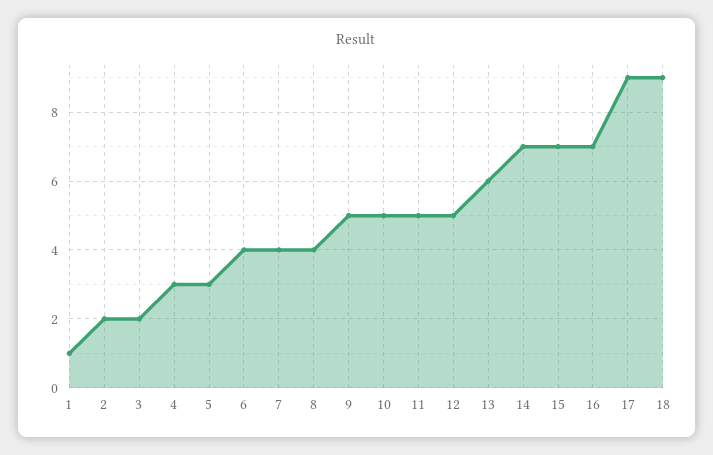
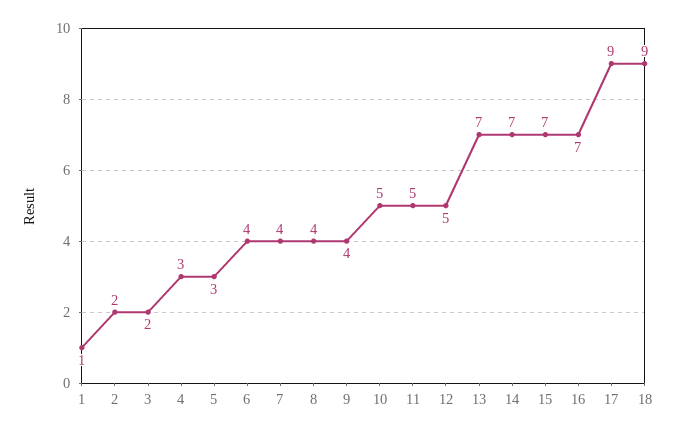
  {
    "1": 1,
    "2": 2,
    "3": 2,
    "4": 3,
    "5": 3,
    "6": 4,
    "7": 4,
    "8": 4,
-   "9": 5,
+   "9": 4,
    "10": 5,
    "11": 5,
    "12": 5,
-   "13": 6,
+   "13": 7,
    "14": 7,
    "15": 7,
    "16": 7,
    "17": 9,
    "18": 9
  }

